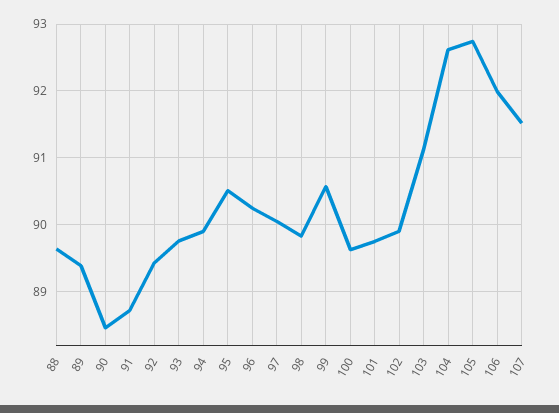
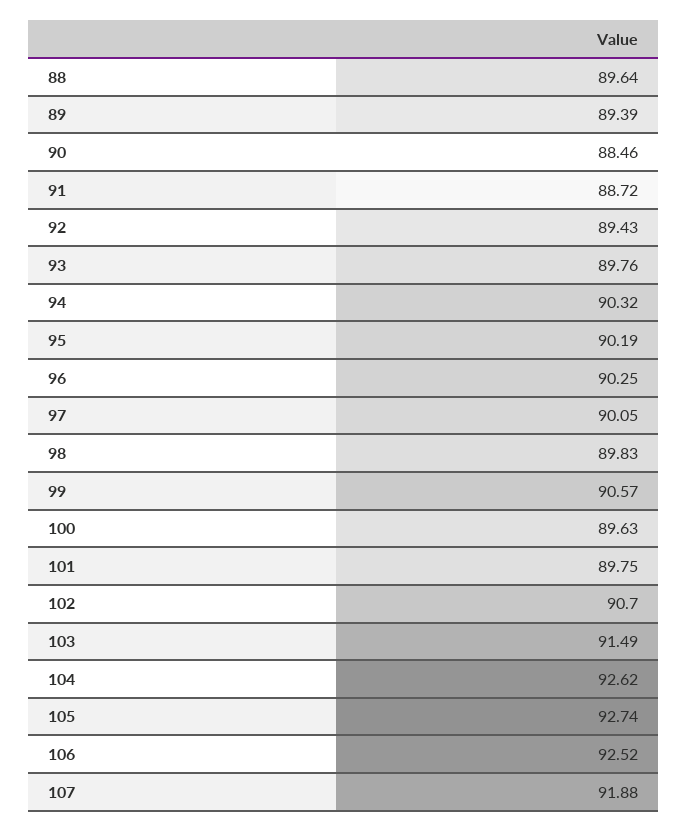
  {
    "88": 89.64,
    "89": 89.39,
    "90": 88.46,
    "91": 88.72,
    "92": 89.43,
    "93": 89.76,
-   "94": 89.9,
+   "94": 90.32,
-   "95": 90.5,
+   "95": 90.19,
    "96": 90.25,
    "97": 90.05,
    "98": 89.83,
    "99": 90.57,
    "100": 89.63,
    "101": 89.75,
-   "102": 89.9,
+   "102": 90.7,
-   "103": 91.1,
+   "103": 91.49,
    "104": 92.62,
    "105": 92.74,
-   "106": 92,
+   "106": 92.52,
-   "107": 91.5
+   "107": 91.88
  }

